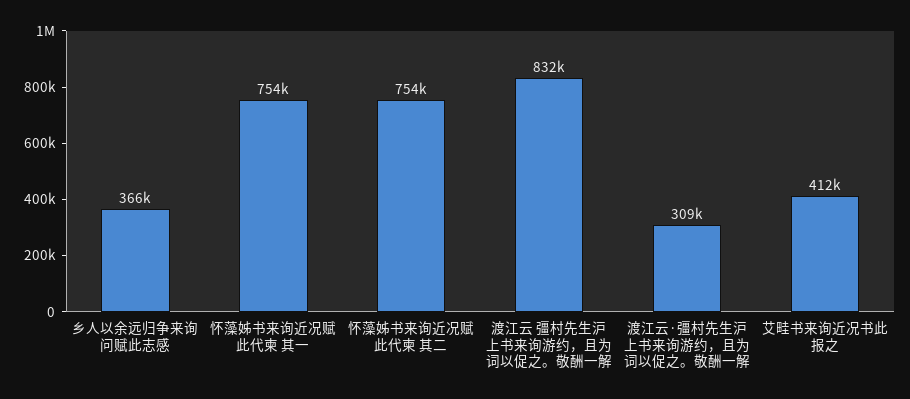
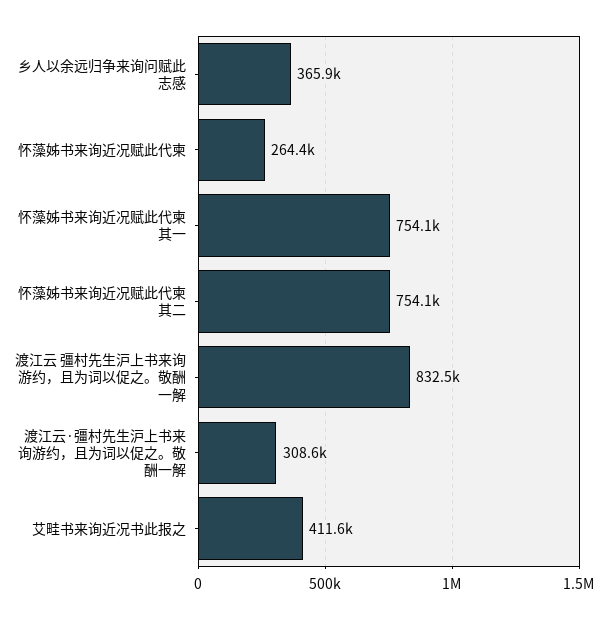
  {
    "乡人以余远归争来询问赋此志感": 365900,
    "怀藻姊书来询近况赋此代柬 其一": 754100,
    "怀藻姊书来询近况赋此代柬 其二": 754100,
    "渡江云 彊村先生沪上书来询游约，且为词以促之。敬酬一解": 832500,
    "渡江云·彊村先生沪上书来询游约，且为词以促之。敬酬一解": 308600,
-   "艾畦书来询近况书此报之": 411600
+   "艾畦书来询近况书此报之": 411600,
+   "怀藻姊书来询近况赋此代柬": 264400
  }

